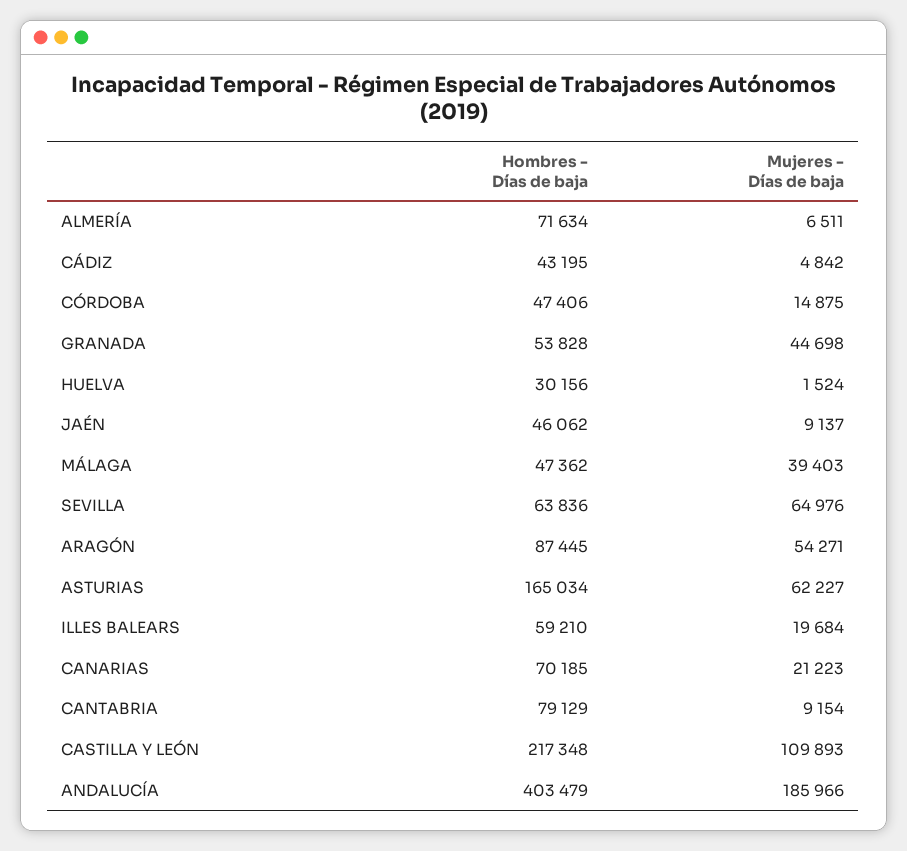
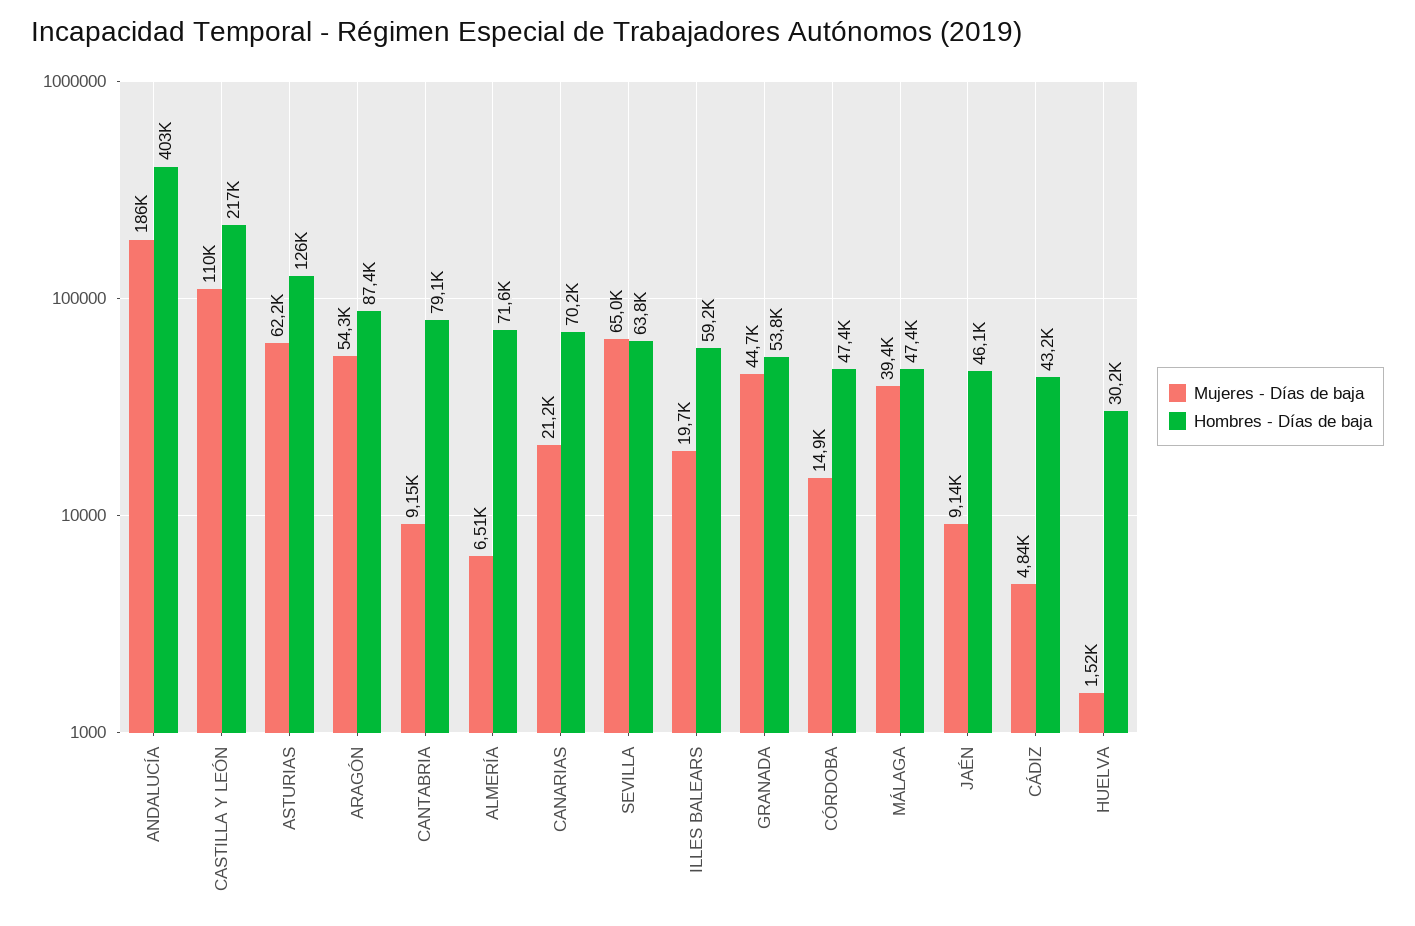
  {
    "Hombres - Días de baja": {
      "ALMERÍA": 71634,
      "CÁDIZ": 43195,
      "CÓRDOBA": 47406,
      "GRANADA": 53828,
      "HUELVA": 30156,
      "JAÉN": 46062,
      "MÁLAGA": 47362,
      "SEVILLA": 63836,
      "ARAGÓN": 87445,
-     "ASTURIAS": 165034,
+     "ASTURIAS": 126000,
      "ILLES BALEARS": 59210,
      "CANARIAS": 70185,
      "CANTABRIA": 79129,
      "CASTILLA Y LEÓN": 217348,
      "ANDALUCÍA": 403479
    },
    "Mujeres - Días de baja": {
      "ALMERÍA": 6511,
      "CÁDIZ": 4842,
      "CÓRDOBA": 14875,
      "GRANADA": 44698,
      "HUELVA": 1524,
      "JAÉN": 9137,
      "MÁLAGA": 39403,
      "SEVILLA": 64976,
      "ARAGÓN": 54271,
      "ASTURIAS": 62227,
      "ILLES BALEARS": 19684,
      "CANARIAS": 21223,
      "CANTABRIA": 9154,
      "CASTILLA Y LEÓN": 109893,
      "ANDALUCÍA": 185966
    }
  }

